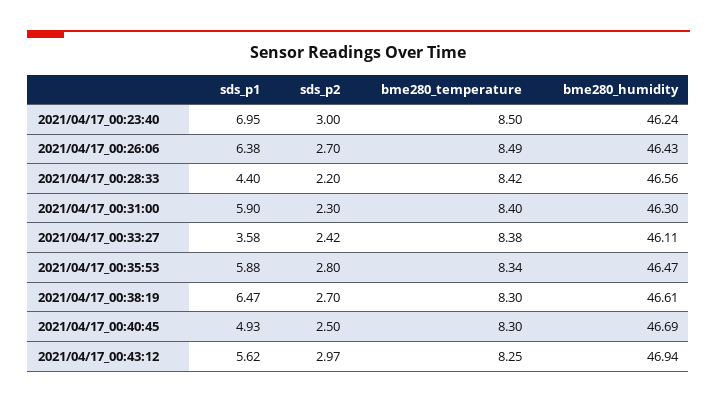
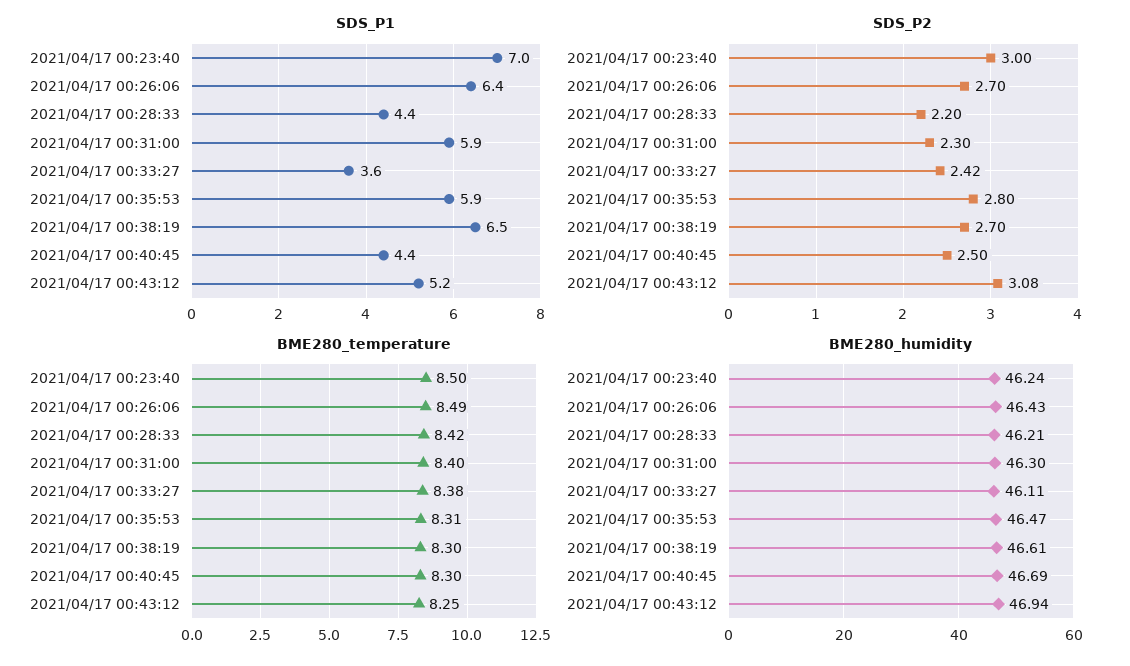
  {
    "sds_p1": {
      "2021/04/17_00:23:40": 6.95,
      "2021/04/17_00:26:06": 6.38,
      "2021/04/17_00:28:33": 4.4,
      "2021/04/17_00:31:00": 5.9,
      "2021/04/17_00:33:27": 3.58,
      "2021/04/17_00:35:53": 5.88,
      "2021/04/17_00:38:19": 6.47,
-     "2021/04/17_00:40:45": 4.93,
+     "2021/04/17_00:40:45": 4.4,
-     "2021/04/17_00:43:12": 5.62
+     "2021/04/17_00:43:12": 5.2
    },
    "sds_p2": {
      "2021/04/17_00:23:40": 3,
      "2021/04/17_00:26:06": 2.7,
      "2021/04/17_00:28:33": 2.2,
      "2021/04/17_00:31:00": 2.3,
      "2021/04/17_00:33:27": 2.42,
      "2021/04/17_00:35:53": 2.8,
      "2021/04/17_00:38:19": 2.7,
      "2021/04/17_00:40:45": 2.5,
-     "2021/04/17_00:43:12": 2.97
+     "2021/04/17_00:43:12": 3.08
    },
    "bme280_temperature": {
      "2021/04/17_00:23:40": 8.5,
      "2021/04/17_00:26:06": 8.49,
      "2021/04/17_00:28:33": 8.42,
      "2021/04/17_00:31:00": 8.4,
      "2021/04/17_00:33:27": 8.38,
-     "2021/04/17_00:35:53": 8.34,
+     "2021/04/17_00:35:53": 8.31,
      "2021/04/17_00:38:19": 8.3,
      "2021/04/17_00:40:45": 8.3,
      "2021/04/17_00:43:12": 8.25
    },
    "bme280_humidity": {
      "2021/04/17_00:23:40": 46.24,
      "2021/04/17_00:26:06": 46.43,
-     "2021/04/17_00:28:33": 46.56,
+     "2021/04/17_00:28:33": 46.21,
      "2021/04/17_00:31:00": 46.3,
      "2021/04/17_00:33:27": 46.11,
      "2021/04/17_00:35:53": 46.47,
      "2021/04/17_00:38:19": 46.61,
      "2021/04/17_00:40:45": 46.69,
      "2021/04/17_00:43:12": 46.94
    }
  }

